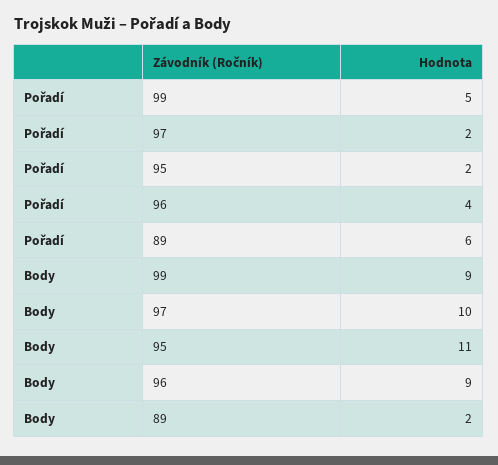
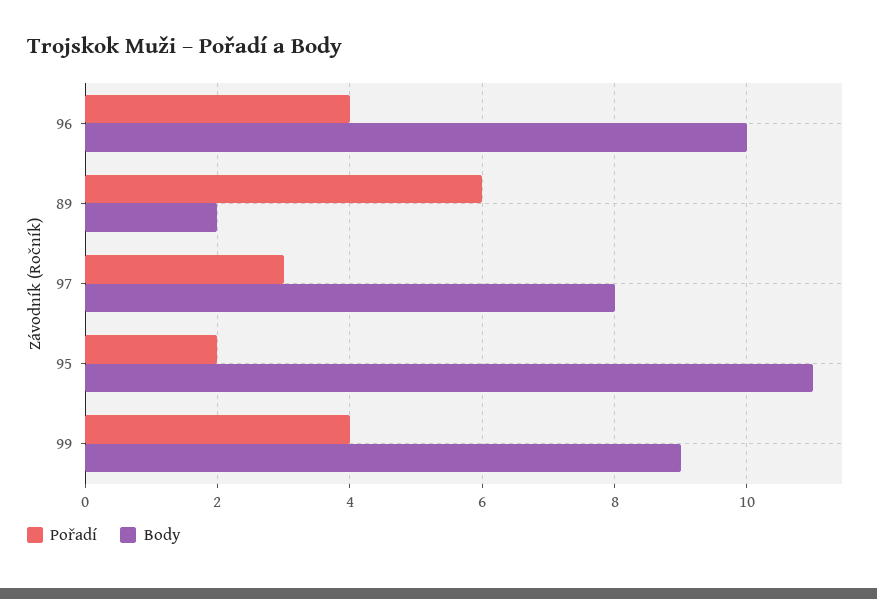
  {
    "Pořadí": {
-     "99": 5,
+     "99": 4,
-     "97": 2,
+     "97": 3,
      "95": 2,
      "96": 4,
      "89": 6
    },
    "Body": {
      "99": 9,
-     "97": 10,
+     "97": 8,
      "95": 11,
-     "96": 9,
+     "96": 10,
      "89": 2
    }
  }

